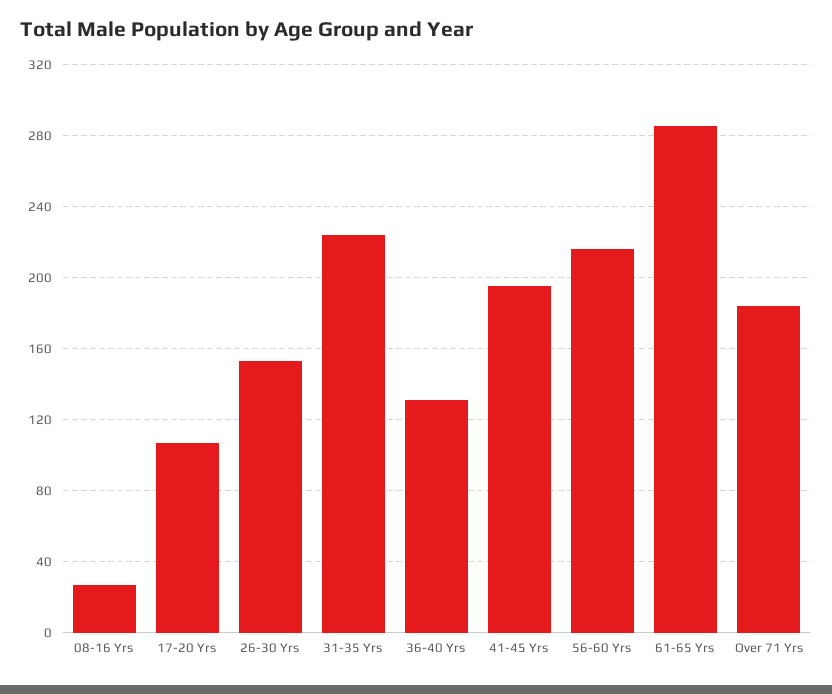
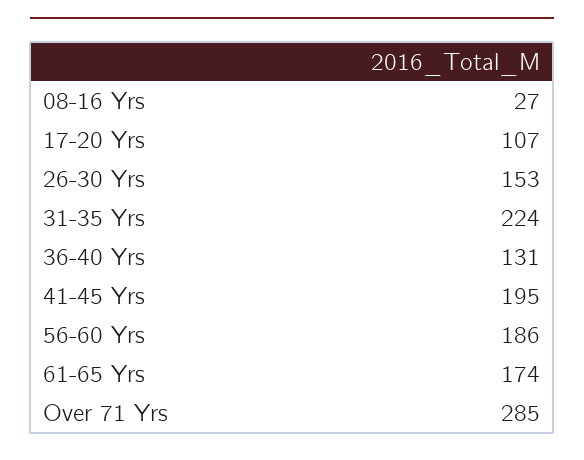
  {
    "08-16 Yrs": 27,
    "17-20 Yrs": 107,
    "26-30 Yrs": 153,
    "31-35 Yrs": 224,
    "36-40 Yrs": 131,
    "41-45 Yrs": 195,
-   "56-60 Yrs": 215,
+   "56-60 Yrs": 186,
-   "61-65 Yrs": 285,
+   "61-65 Yrs": 174,
-   "Over 71 Yrs": 185
+   "Over 71 Yrs": 285
  }

